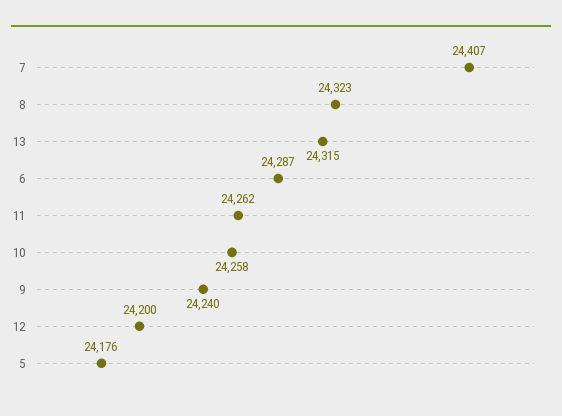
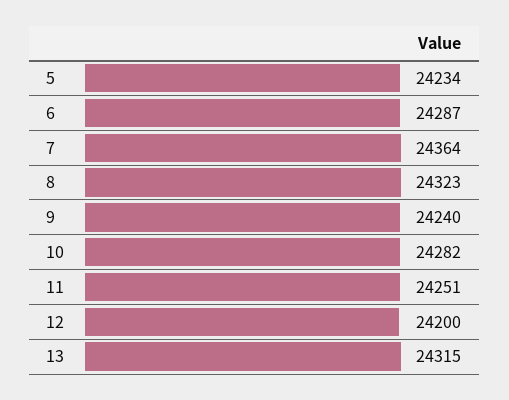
  {
-   "7": 24407,
+   "7": 24364,
    "8": 24323,
    "13": 24315,
    "6": 24287,
-   "11": 24262,
+   "11": 24251,
-   "10": 24258,
+   "10": 24282,
    "9": 24240,
    "12": 24200,
-   "5": 24176
+   "5": 24234
  }

